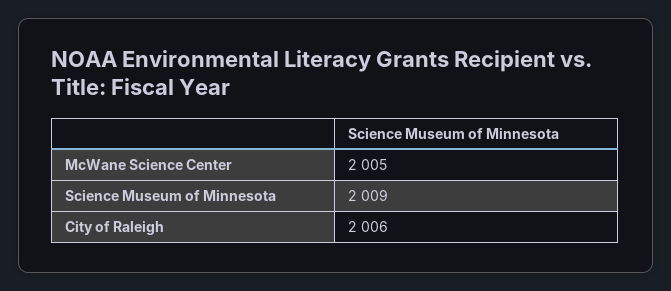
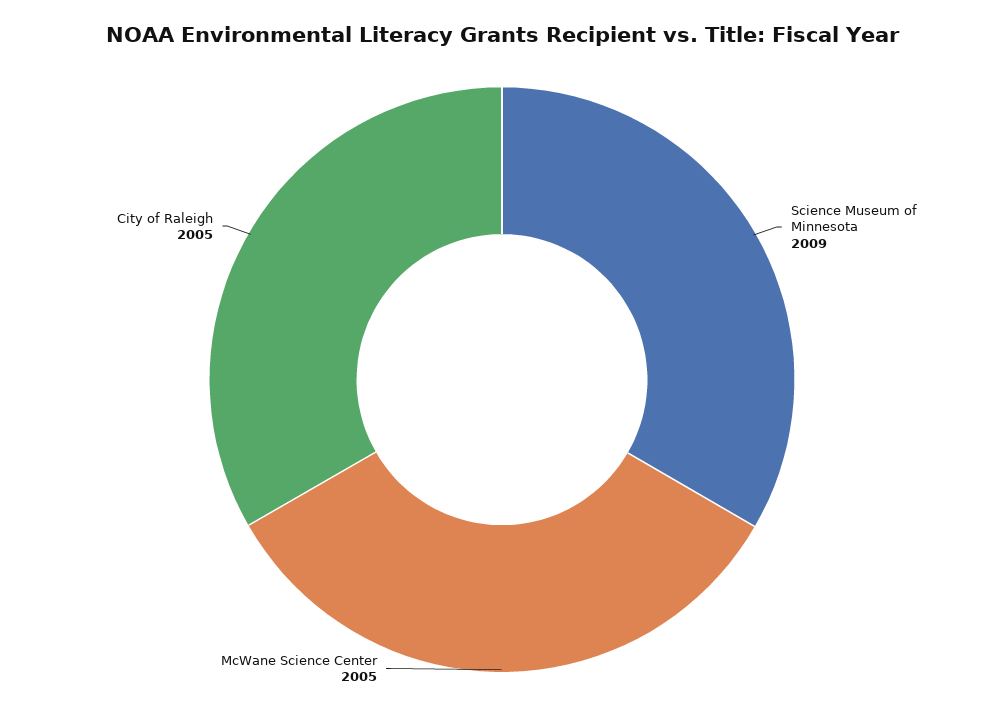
  {
    "McWane Science Center": 2005,
    "Science Museum of Minnesota": 2009,
-   "City of Raleigh": 2006
+   "City of Raleigh": 2005
  }

